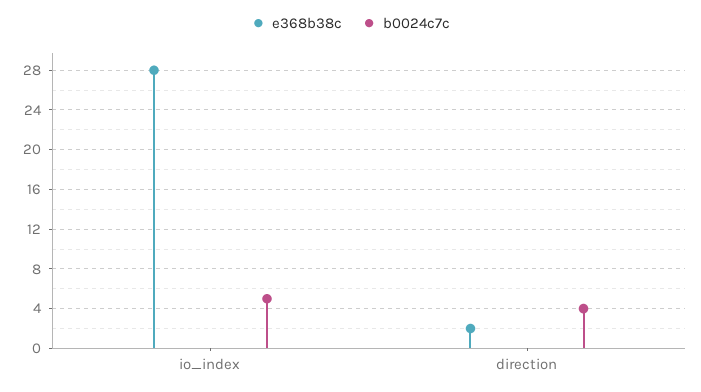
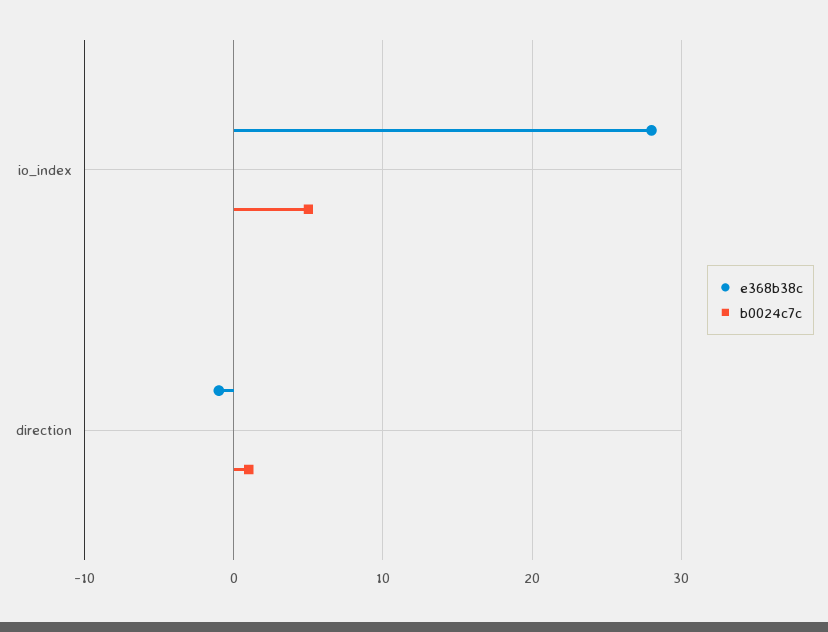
  {
    "e368b38c": {
      "io_index": 28,
-     "direction": 2
+     "direction": -1
    },
    "b0024c7c": {
      "io_index": 5,
-     "direction": 4
+     "direction": 1
    }
  }

